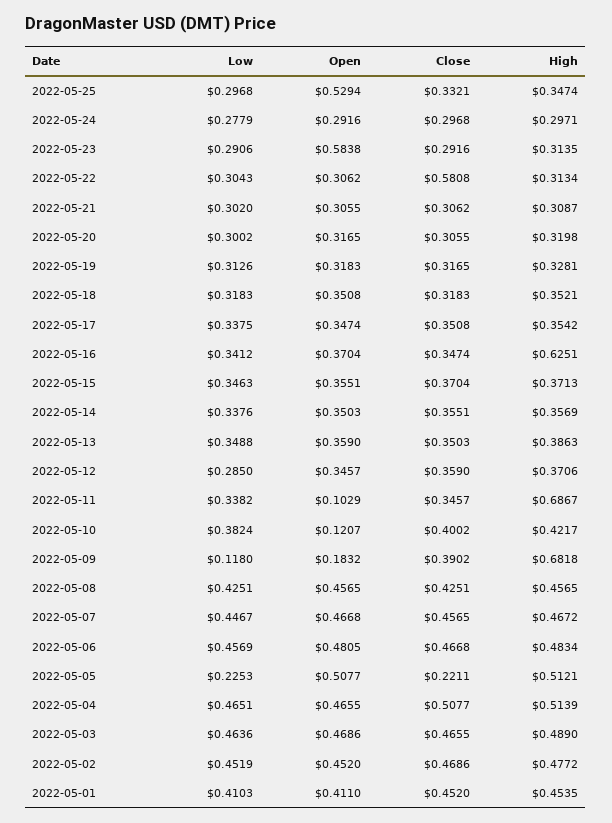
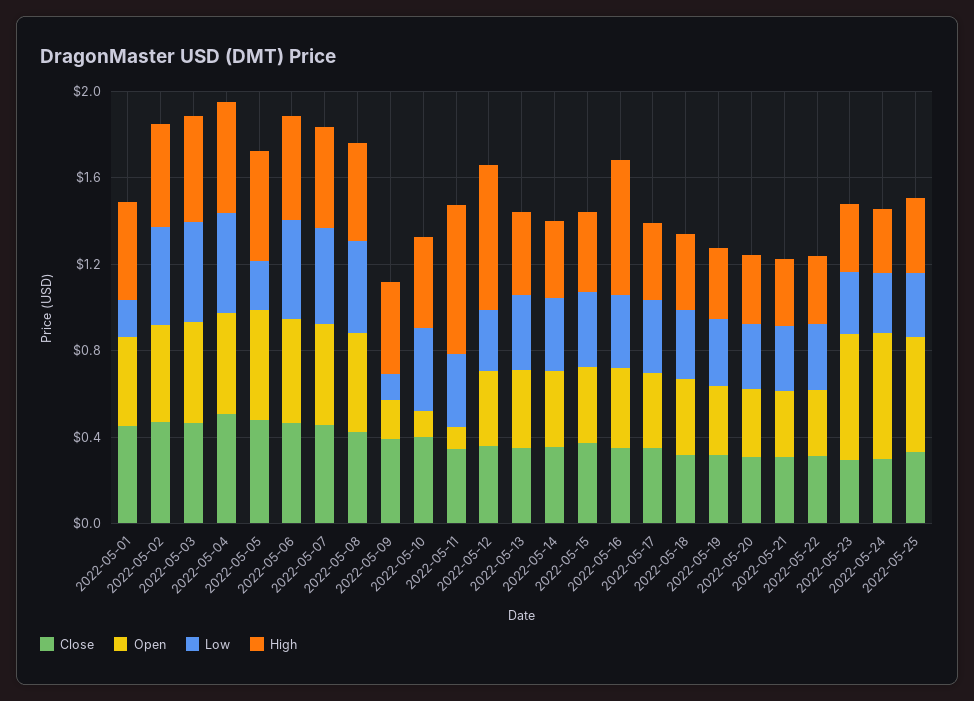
  {
    "Low": {
      "2022-05-25": 0.2968,
      "2022-05-24": 0.2779,
      "2022-05-23": 0.2906,
      "2022-05-22": 0.3043,
      "2022-05-21": 0.302,
      "2022-05-20": 0.3002,
      "2022-05-19": 0.3126,
      "2022-05-18": 0.3183,
      "2022-05-17": 0.3375,
      "2022-05-16": 0.3412,
      "2022-05-15": 0.3463,
      "2022-05-14": 0.3376,
      "2022-05-13": 0.3488,
      "2022-05-12": 0.285,
      "2022-05-11": 0.3382,
      "2022-05-10": 0.3824,
      "2022-05-09": 0.118,
      "2022-05-08": 0.4251,
      "2022-05-07": 0.4467,
      "2022-05-06": 0.4569,
      "2022-05-05": 0.2253,
      "2022-05-04": 0.4651,
      "2022-05-03": 0.4636,
      "2022-05-02": 0.4519,
-     "2022-05-01": 0.4103
+     "2022-05-01": 0.2
    },
    "Open": {
      "2022-05-25": 0.5294,
-     "2022-05-24": 0.2916,
+     "2022-05-24": 0.6,
      "2022-05-23": 0.5838,
      "2022-05-22": 0.3062,
      "2022-05-21": 0.3055,
      "2022-05-20": 0.3165,
      "2022-05-19": 0.3183,
      "2022-05-18": 0.3508,
      "2022-05-17": 0.3474,
      "2022-05-16": 0.3704,
      "2022-05-15": 0.3551,
      "2022-05-14": 0.3503,
      "2022-05-13": 0.359,
      "2022-05-12": 0.3457,
      "2022-05-11": 0.1029,
      "2022-05-10": 0.1207,
      "2022-05-09": 0.1832,
      "2022-05-08": 0.4565,
      "2022-05-07": 0.4668,
      "2022-05-06": 0.4805,
      "2022-05-05": 0.5077,
      "2022-05-04": 0.4655,
      "2022-05-03": 0.4686,
      "2022-05-02": 0.452,
      "2022-05-01": 0.411
    },
    "Close": {
      "2022-05-25": 0.3321,
      "2022-05-24": 0.2968,
      "2022-05-23": 0.2916,
-     "2022-05-22": 0.5808,
+     "2022-05-22": 0.3,
      "2022-05-21": 0.3062,
      "2022-05-20": 0.3055,
      "2022-05-19": 0.3165,
      "2022-05-18": 0.3183,
      "2022-05-17": 0.3508,
      "2022-05-16": 0.3474,
      "2022-05-15": 0.3704,
      "2022-05-14": 0.3551,
      "2022-05-13": 0.3503,
      "2022-05-12": 0.359,
      "2022-05-11": 0.3457,
      "2022-05-10": 0.4002,
      "2022-05-09": 0.3902,
      "2022-05-08": 0.4251,
      "2022-05-07": 0.4565,
      "2022-05-06": 0.4668,
-     "2022-05-05": 0.2211,
+     "2022-05-05": 0.5,
      "2022-05-04": 0.5077,
      "2022-05-03": 0.4655,
      "2022-05-02": 0.4686,
      "2022-05-01": 0.452
    },
    "High": {
      "2022-05-25": 0.3474,
      "2022-05-24": 0.2971,
      "2022-05-23": 0.3135,
      "2022-05-22": 0.3134,
      "2022-05-21": 0.3087,
      "2022-05-20": 0.3198,
      "2022-05-19": 0.3281,
      "2022-05-18": 0.3521,
      "2022-05-17": 0.3542,
      "2022-05-16": 0.6251,
      "2022-05-15": 0.3713,
      "2022-05-14": 0.3569,
      "2022-05-13": 0.3863,
-     "2022-05-12": 0.3706,
+     "2022-05-12": 0.7,
      "2022-05-11": 0.6867,
      "2022-05-10": 0.4217,
-     "2022-05-09": 0.6818,
+     "2022-05-09": 0.4,
      "2022-05-08": 0.4565,
      "2022-05-07": 0.4672,
      "2022-05-06": 0.4834,
      "2022-05-05": 0.5121,
      "2022-05-04": 0.5139,
      "2022-05-03": 0.489,
      "2022-05-02": 0.4772,
      "2022-05-01": 0.4535
    }
  }

